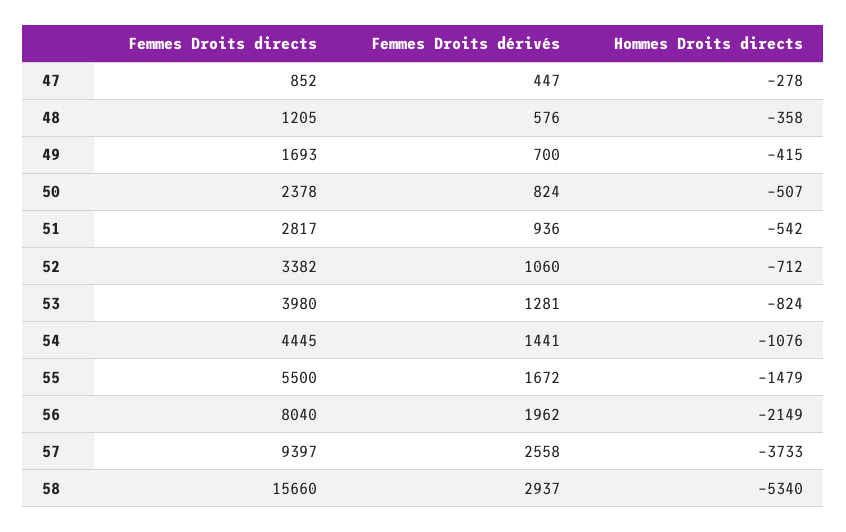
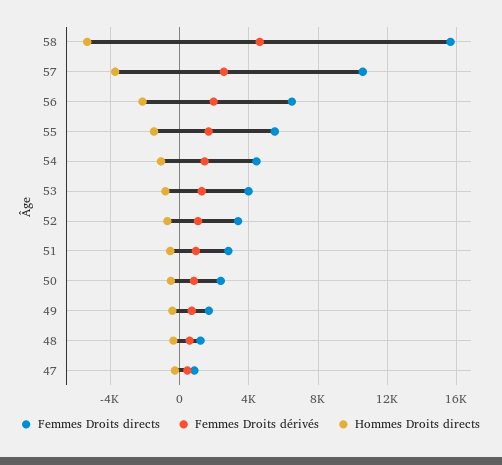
  {
    "Femmes Droits directs": {
      "47": 852,
      "48": 1205,
      "49": 1693,
      "50": 2378,
      "51": 2817,
      "52": 3382,
      "53": 3980,
      "54": 4445,
      "55": 5500,
-     "56": 8040,
+     "56": 6500,
-     "57": 9397,
+     "57": 10500,
      "58": 15660
    },
    "Femmes Droits dérivés": {
      "47": 447,
      "48": 576,
      "49": 700,
      "50": 824,
      "51": 936,
      "52": 1060,
      "53": 1281,
      "54": 1441,
      "55": 1672,
      "56": 1962,
      "57": 2558,
-     "58": 2937
+     "58": 4500
    },
    "Hommes Droits directs": {
      "47": -278,
      "48": -358,
      "49": -415,
      "50": -507,
      "51": -542,
      "52": -712,
      "53": -824,
      "54": -1076,
      "55": -1479,
      "56": -2149,
      "57": -3733,
      "58": -5340
    }
  }

